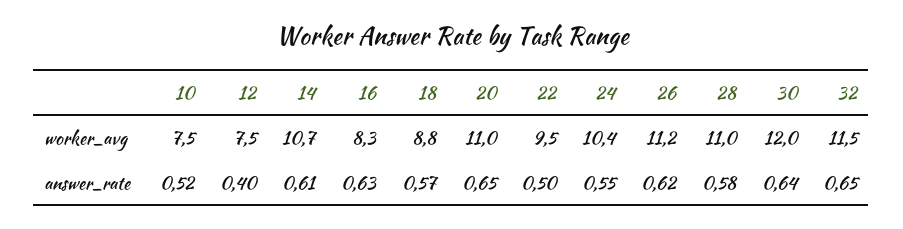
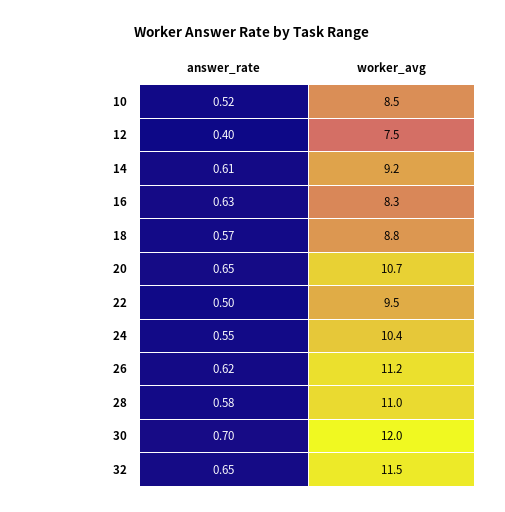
  {
    "10": {
-     "worker_avg": 7.5,
+     "worker_avg": 8.5,
      "answer_rate": 0.52
    },
    "12": {
      "worker_avg": 7.5,
      "answer_rate": 0.4
    },
    "14": {
-     "worker_avg": 10.7,
+     "worker_avg": 9.2,
      "answer_rate": 0.61
    },
    "16": {
      "worker_avg": 8.3,
      "answer_rate": 0.63
    },
    "18": {
      "worker_avg": 8.8,
      "answer_rate": 0.57
    },
    "20": {
-     "worker_avg": 11,
+     "worker_avg": 10.7,
      "answer_rate": 0.65
    },
    "22": {
      "worker_avg": 9.5,
      "answer_rate": 0.5
    },
    "24": {
      "worker_avg": 10.4,
      "answer_rate": 0.55
    },
    "26": {
      "worker_avg": 11.2,
      "answer_rate": 0.62
    },
    "28": {
      "worker_avg": 11,
      "answer_rate": 0.58
    },
    "30": {
      "worker_avg": 12,
-     "answer_rate": 0.64
+     "answer_rate": 0.7
    },
    "32": {
      "worker_avg": 11.5,
      "answer_rate": 0.65
    }
  }

